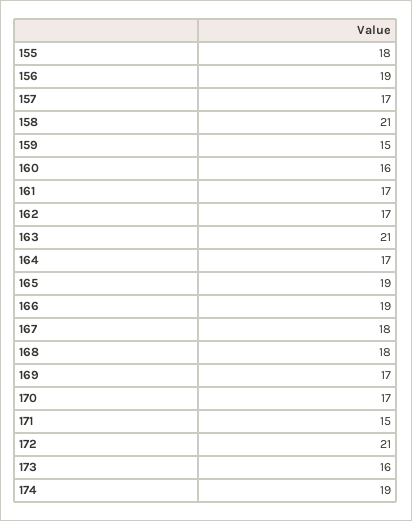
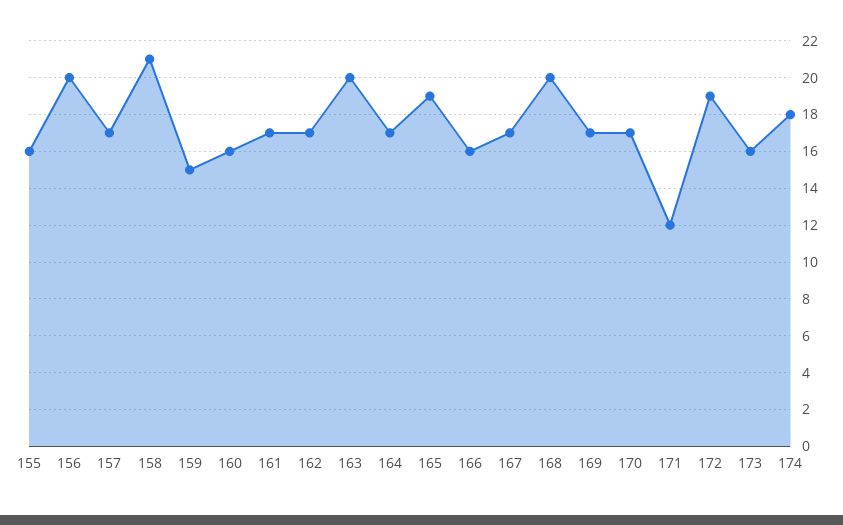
  {
-   "155": 18,
+   "155": 16,
-   "156": 19,
+   "156": 20,
    "157": 17,
    "158": 21,
    "159": 15,
    "160": 16,
    "161": 17,
    "162": 17,
-   "163": 21,
+   "163": 20,
    "164": 17,
    "165": 19,
-   "166": 19,
+   "166": 16,
-   "167": 18,
+   "167": 17,
-   "168": 18,
+   "168": 20,
    "169": 17,
    "170": 17,
-   "171": 15,
+   "171": 12,
-   "172": 21,
+   "172": 19,
    "173": 16,
-   "174": 19
+   "174": 18
  }

